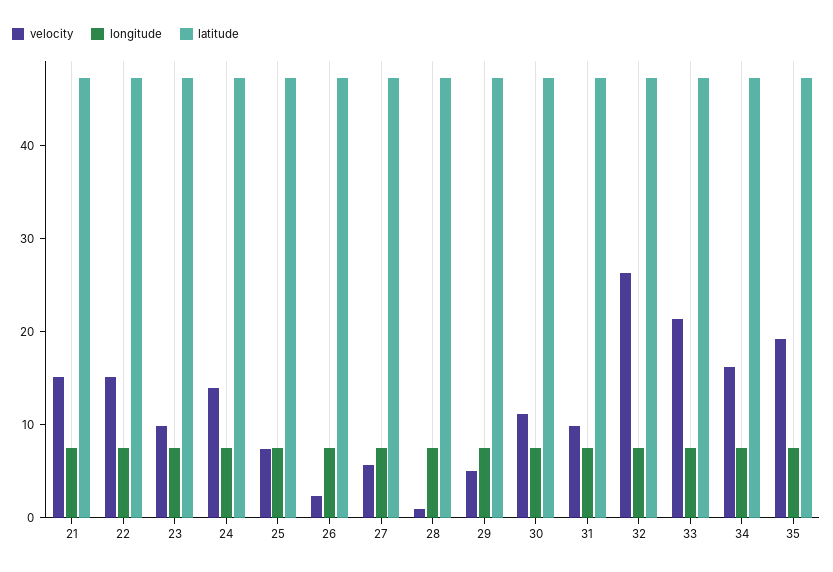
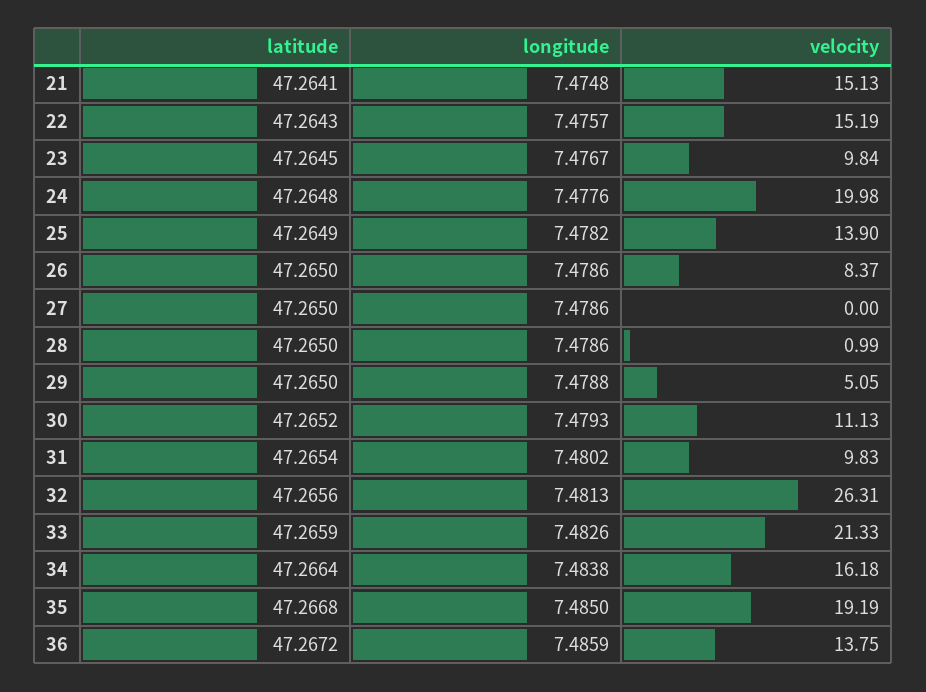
  {
    "velocity": {
      "21": 15.13,
      "22": 15.19,
      "23": 9.84,
-     "24": 14,
+     "24": 19.98,
-     "25": 8,
+     "25": 13.9,
-     "26": 2,
+     "26": 8.37,
-     "27": 6,
+     "27": 0,
      "28": 0.99,
      "29": 5.05,
      "30": 11.13,
      "31": 9.83,
      "32": 26.31,
      "33": 21.33,
      "34": 16.18,
-     "35": 19.19
+     "35": 19.19,
+     "36": 13.75
    },
    "longitude": {
      "21": 7.4748,
      "22": 7.4757,
      "23": 7.4767,
      "24": 7.4776,
      "25": 7.4782,
      "26": 7.4786,
      "27": 7.4786,
      "28": 7.4786,
      "29": 7.4788,
      "30": 7.4793,
      "31": 7.4802,
      "32": 7.4813,
      "33": 7.4826,
      "34": 7.4838,
-     "35": 7.485
+     "35": 7.485,
+     "36": 7.4859
    },
    "latitude": {
      "21": 47.2641,
      "22": 47.2643,
      "23": 47.2645,
      "24": 47.2648,
      "25": 47.2649,
      "26": 47.265,
      "27": 47.265,
      "28": 47.265,
      "29": 47.265,
      "30": 47.2652,
      "31": 47.2654,
      "32": 47.2656,
      "33": 47.2659,
      "34": 47.2664,
-     "35": 47.2668
+     "35": 47.2668,
+     "36": 47.2672
    }
  }

